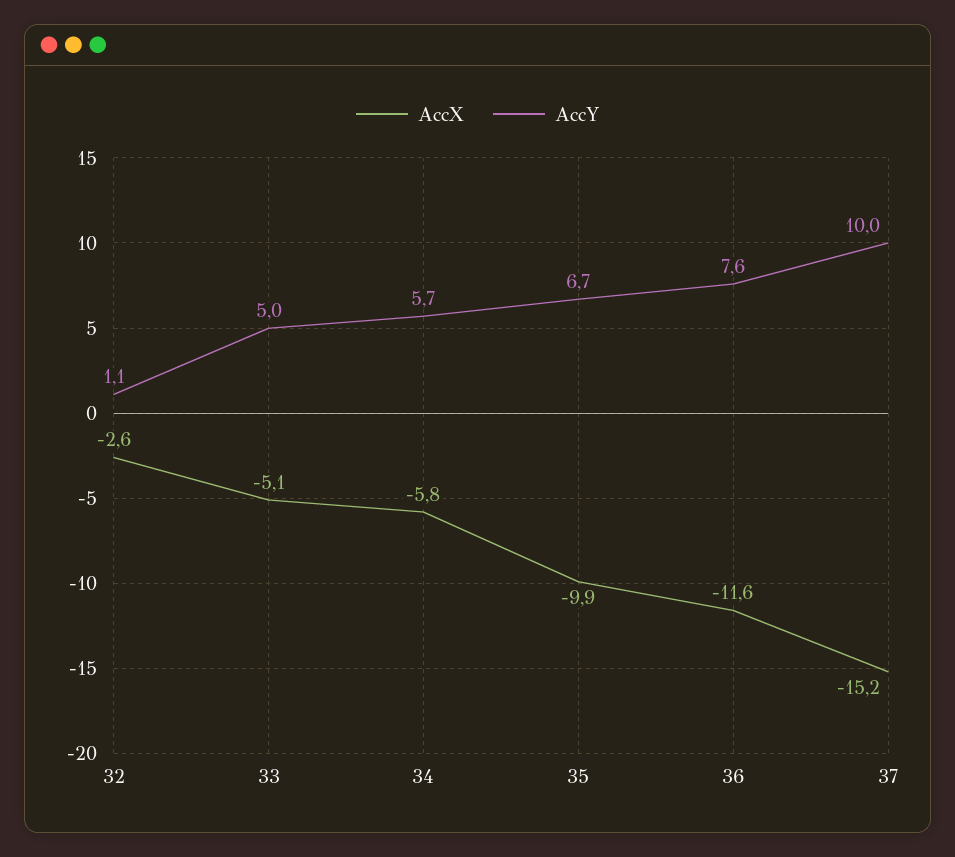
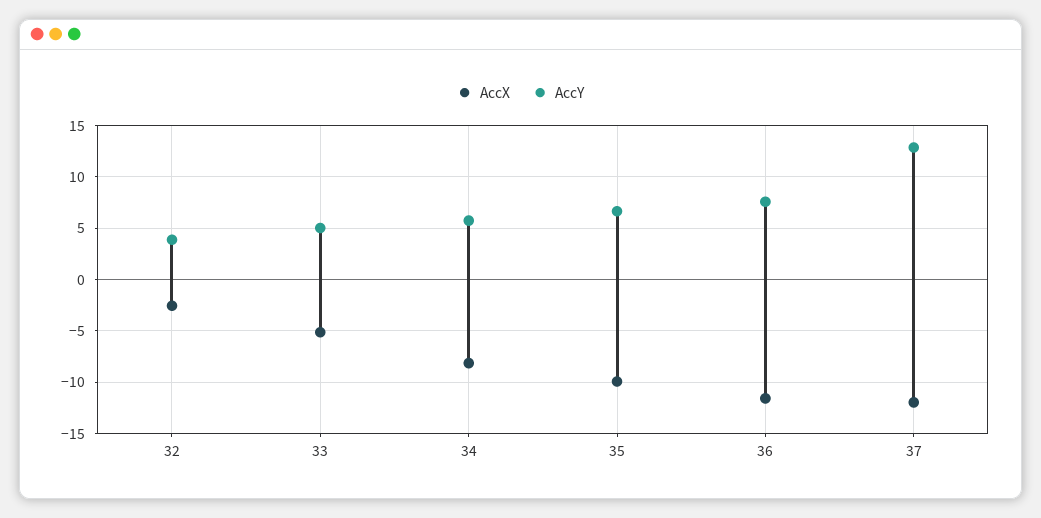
  {
    "AccX": {
      "32": -2.6,
      "33": -5.1,
-     "34": -5.8,
+     "34": -8,
      "35": -9.9,
      "36": -11.6,
-     "37": -15.2
+     "37": -12
    },
    "AccY": {
-     "32": 1.1,
+     "32": 4,
      "33": 5,
      "34": 5.7,
      "35": 6.7,
      "36": 7.6,
-     "37": 10
+     "37": 13
    }
  }

